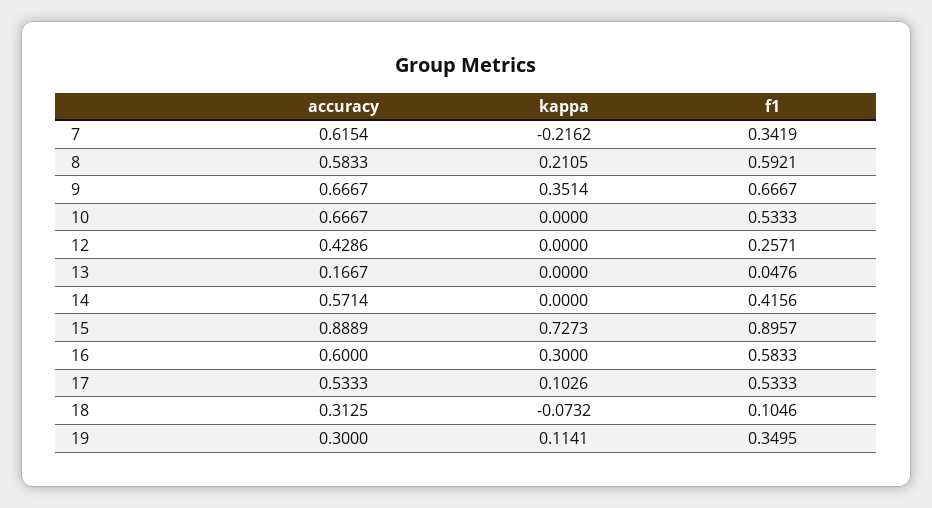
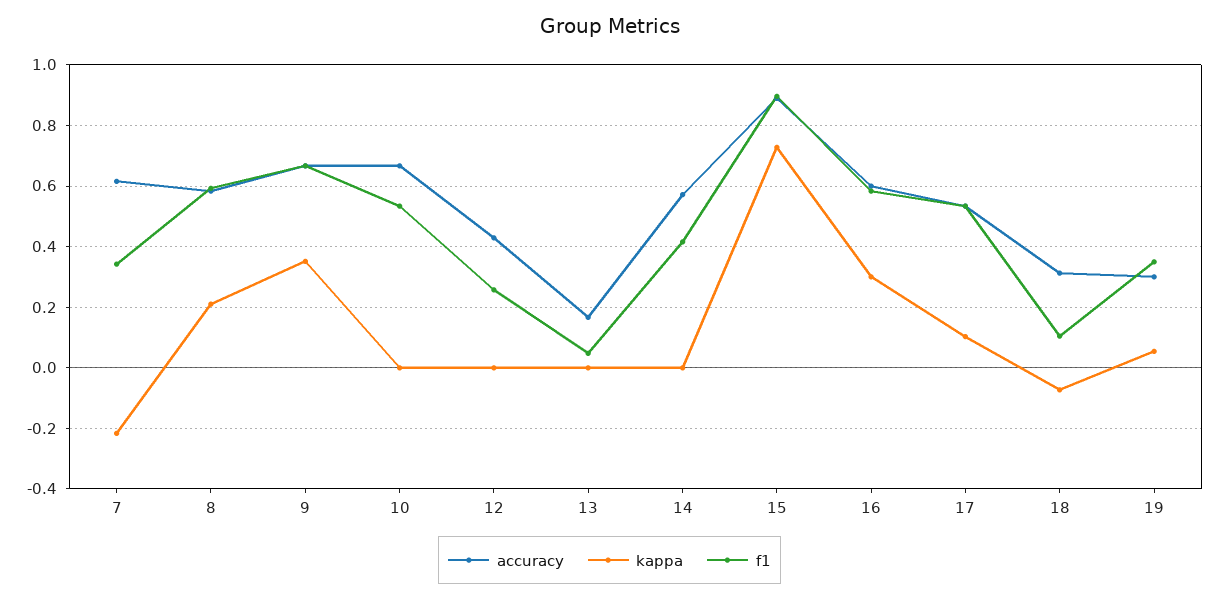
  {
    "accuracy": {
      "7": 0.6154,
      "8": 0.5833,
      "9": 0.6667,
      "10": 0.6667,
      "12": 0.4286,
      "13": 0.1667,
      "14": 0.5714,
      "15": 0.8889,
      "16": 0.6,
      "17": 0.5333,
      "18": 0.3125,
      "19": 0.3
    },
    "kappa": {
      "7": -0.2162,
      "8": 0.2105,
      "9": 0.3514,
      "10": 0,
      "12": 0,
      "13": 0,
      "14": 0,
      "15": 0.7273,
      "16": 0.3,
      "17": 0.1026,
      "18": -0.0732,
-     "19": 0.1141
+     "19": 0.06
    },
    "f1": {
      "7": 0.3419,
      "8": 0.5921,
      "9": 0.6667,
      "10": 0.5333,
      "12": 0.2571,
      "13": 0.0476,
      "14": 0.4156,
      "15": 0.8957,
      "16": 0.5833,
      "17": 0.5333,
      "18": 0.1046,
      "19": 0.3495
    }
  }

